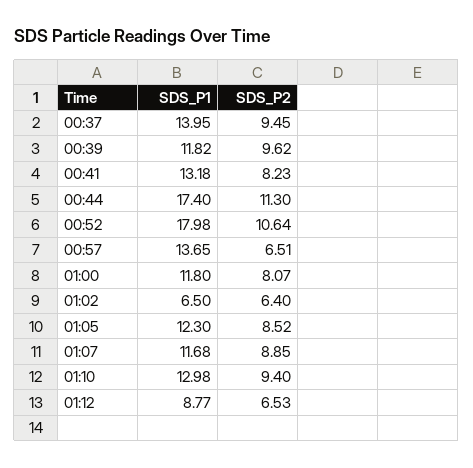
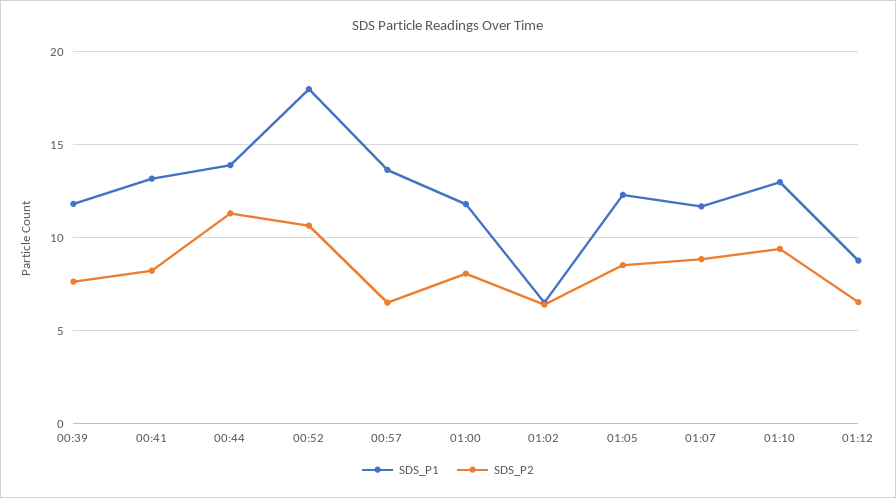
  {
    "SDS_P1": {
-     "00:37": 13.95,
      "00:39": 11.82,
      "00:41": 13.18,
-     "00:44": 17.4,
+     "00:44": 14,
      "00:52": 17.98,
      "00:57": 13.65,
      "01:00": 11.8,
      "01:02": 6.5,
      "01:05": 12.3,
      "01:07": 11.68,
      "01:10": 12.98,
      "01:12": 8.77
    },
    "SDS_P2": {
-     "00:37": 9.45,
-     "00:39": 9.62,
+     "00:39": 7.5,
      "00:41": 8.23,
      "00:44": 11.3,
      "00:52": 10.64,
      "00:57": 6.51,
      "01:00": 8.07,
      "01:02": 6.4,
      "01:05": 8.52,
      "01:07": 8.85,
      "01:10": 9.4,
      "01:12": 6.53
    }
  }

